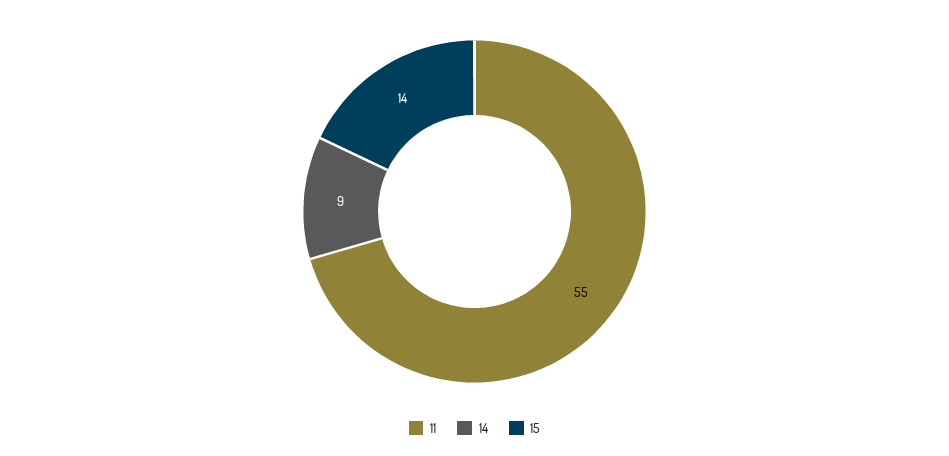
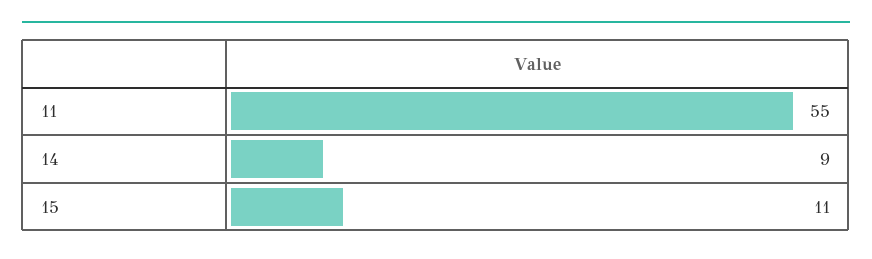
  {
    "11": 55,
    "14": 9,
-   "15": 14
+   "15": 11
  }

